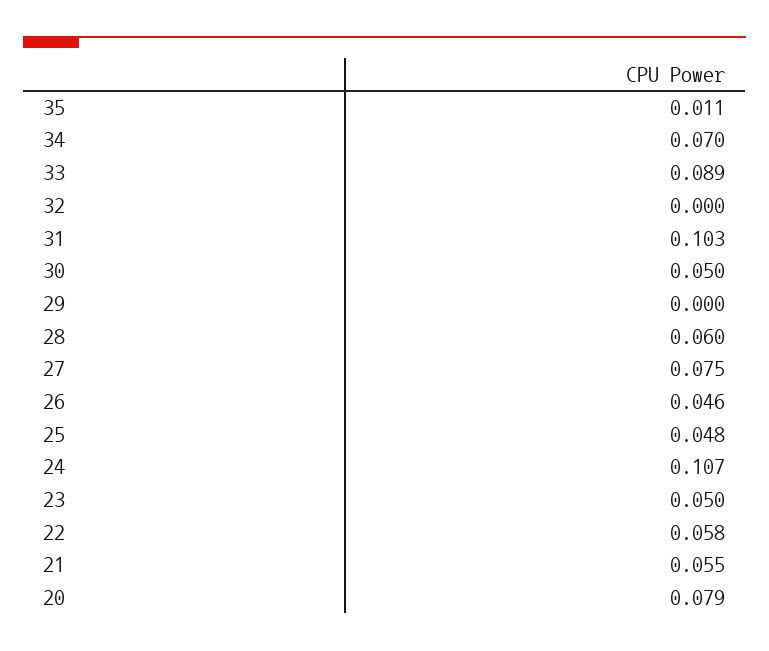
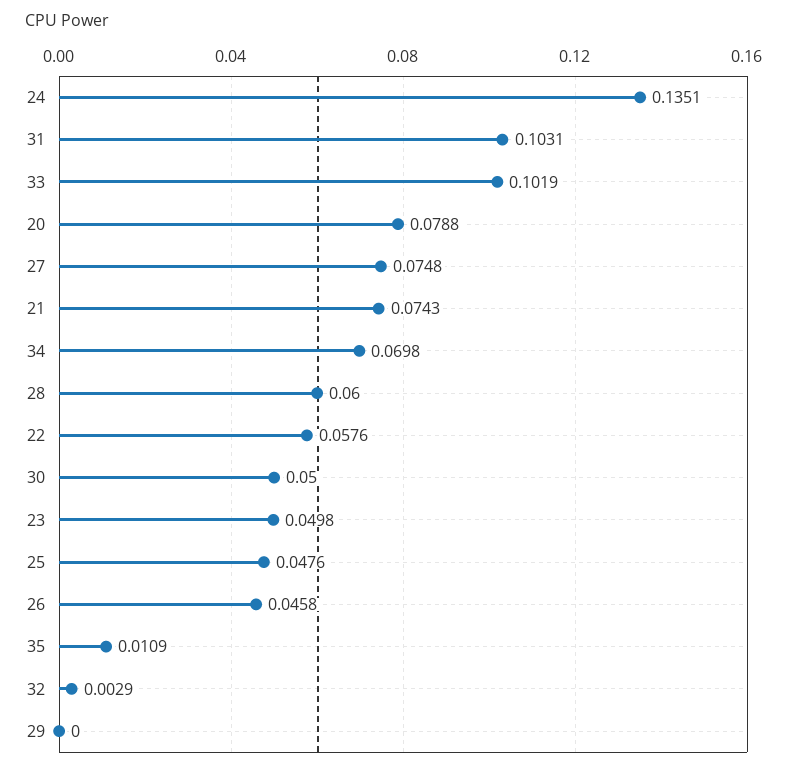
  {
    "35": 0.0109,
    "34": 0.0698,
-   "33": 0.089,
+   "33": 0.1019,
-   "32": 0,
+   "32": 0.0029,
    "31": 0.1031,
    "30": 0.05,
    "29": 0,
    "28": 0.06,
    "27": 0.0748,
    "26": 0.0458,
    "25": 0.0476,
-   "24": 0.107,
+   "24": 0.1351,
    "23": 0.0498,
    "22": 0.0576,
-   "21": 0.055,
+   "21": 0.0743,
    "20": 0.0788
  }

